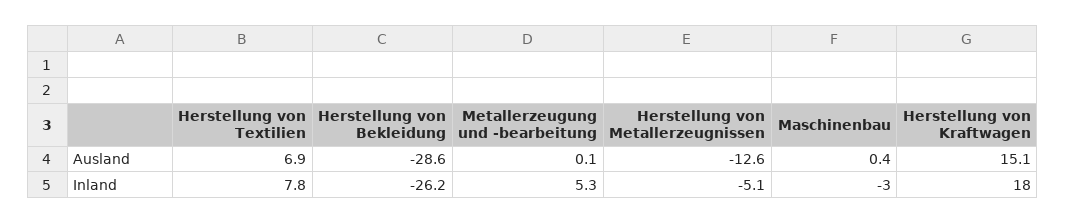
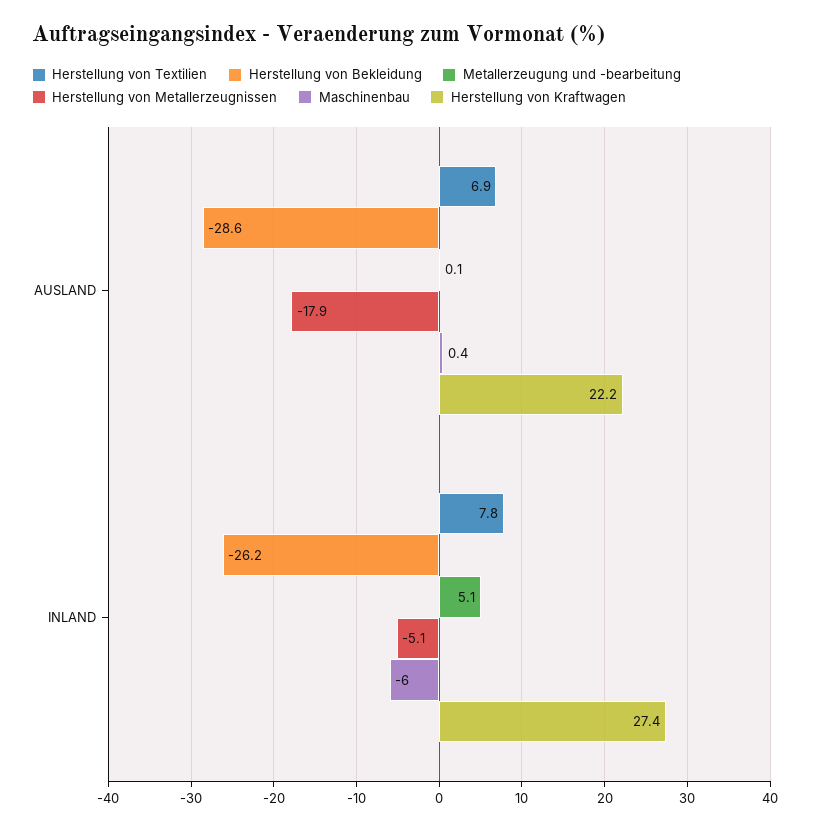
  {
    "Herstellung von Textilien": {
      "Ausland": 6.9,
      "Inland": 7.8
    },
    "Herstellung von Bekleidung": {
      "Ausland": -28.6,
      "Inland": -26.2
    },
    "Metallerzeugung und -bearbeitung": {
      "Ausland": 0.1,
-     "Inland": 5.3
+     "Inland": 5.1
    },
    "Herstellung von Metallerzeugnissen": {
-     "Ausland": -12.6,
+     "Ausland": -17.9,
      "Inland": -5.1
    },
    "Maschinenbau": {
      "Ausland": 0.4,
-     "Inland": -3
+     "Inland": -6
    },
    "Herstellung von Kraftwagen": {
-     "Ausland": 15.1,
+     "Ausland": 22.2,
-     "Inland": 18
+     "Inland": 27.4
    }
  }

